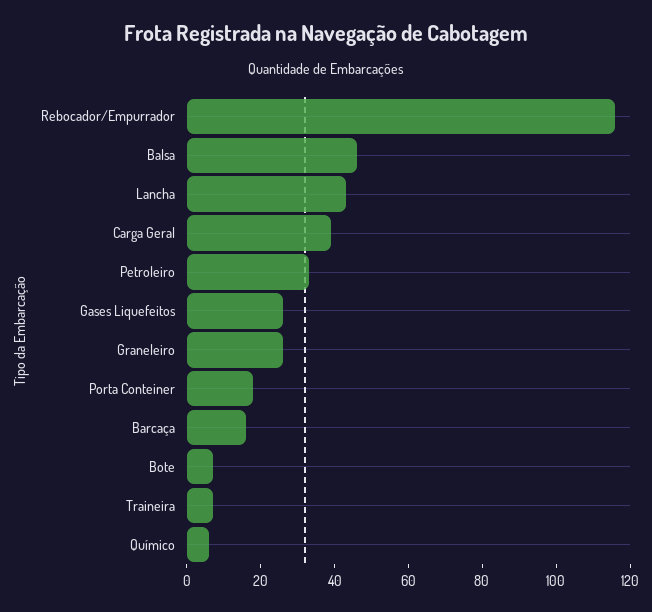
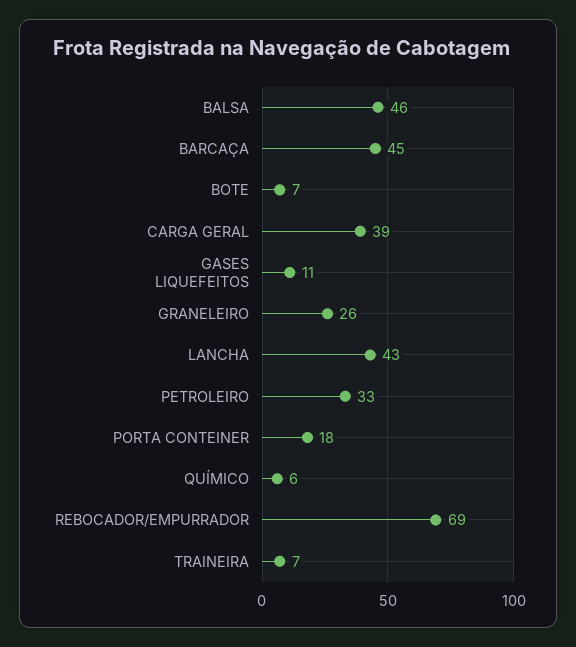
  {
-   "Rebocador/Empurrador": 115,
+   "Rebocador/Empurrador": 69,
    "Balsa": 46,
    "Lancha": 43,
    "Carga Geral": 39,
    "Petroleiro": 33,
-   "Gases Liquefeitos": 25,
+   "Gases Liquefeitos": 11,
    "Graneleiro": 26,
    "Porta Conteiner": 18,
-   "Barcaça": 15,
+   "Barcaça": 45,
    "Bote": 7,
    "Traineira": 7,
    "Químico": 6
  }

